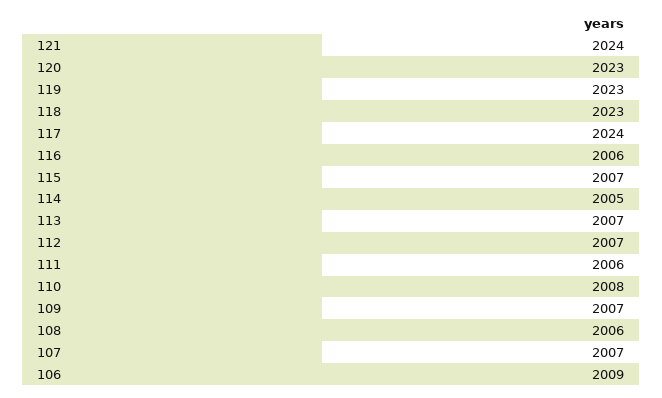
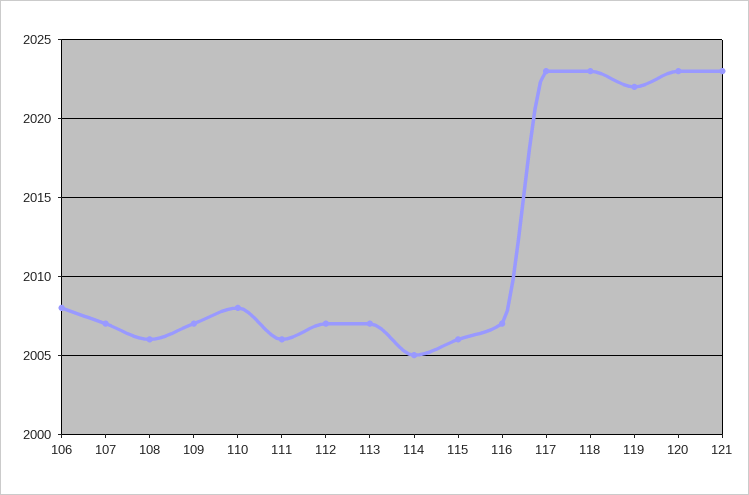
  {
-   "121": 2024,
+   "121": 2023,
    "120": 2023,
-   "119": 2023,
+   "119": 2022,
    "118": 2023,
-   "117": 2024,
+   "117": 2023,
-   "116": 2006,
+   "116": 2007,
-   "115": 2007,
+   "115": 2006,
    "114": 2005,
    "113": 2007,
    "112": 2007,
    "111": 2006,
    "110": 2008,
    "109": 2007,
    "108": 2006,
    "107": 2007,
-   "106": 2009
+   "106": 2008
  }

